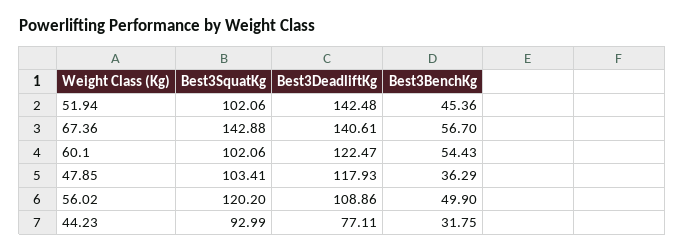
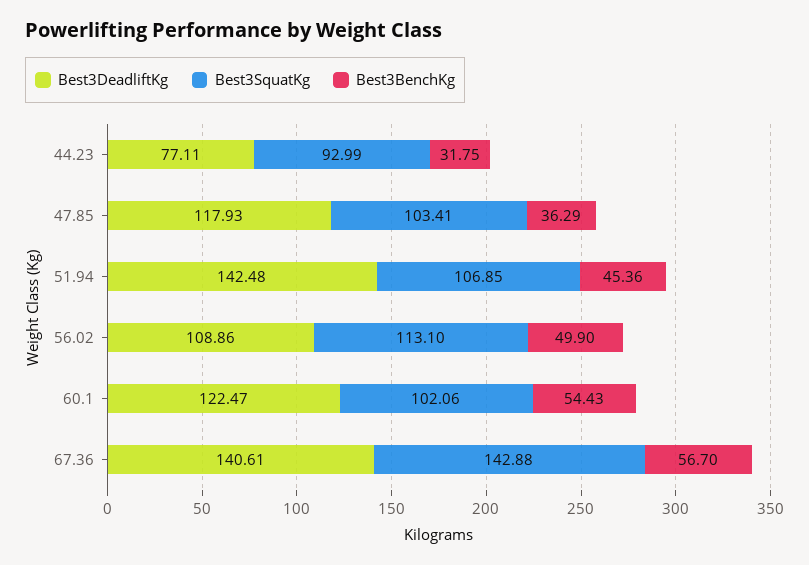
  {
    "Best3SquatKg": {
-     "51.94": 102.06,
+     "51.94": 106.85,
      "67.36": 142.88,
      "60.1": 102.06,
      "47.85": 103.41,
-     "56.02": 120.2,
+     "56.02": 113.1,
      "44.23": 92.99
    },
    "Best3DeadliftKg": {
      "51.94": 142.48,
      "67.36": 140.61,
      "60.1": 122.47,
      "47.85": 117.93,
      "56.02": 108.86,
      "44.23": 77.11
    },
    "Best3BenchKg": {
      "51.94": 45.36,
      "67.36": 56.7,
      "60.1": 54.43,
      "47.85": 36.29,
      "56.02": 49.9,
      "44.23": 31.75
    }
  }

